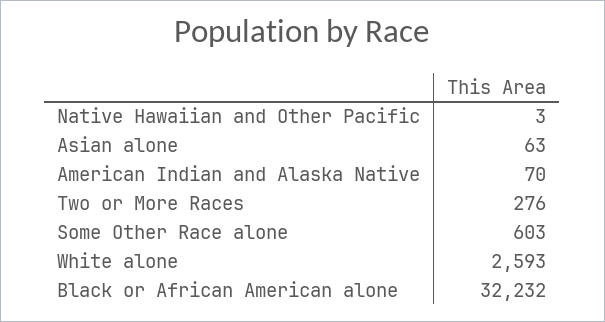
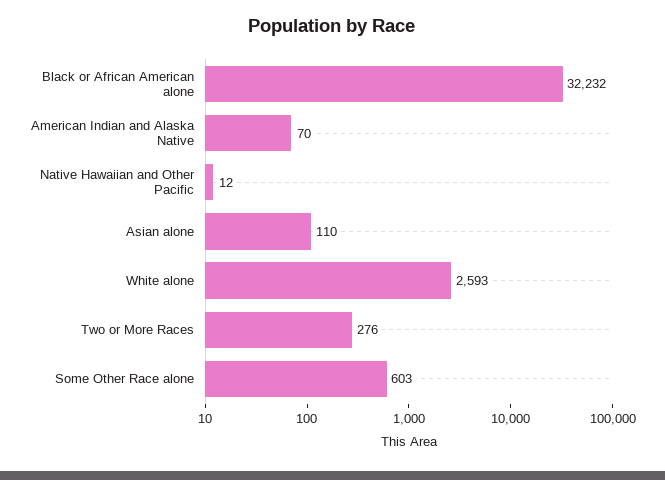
  {
-   "Native Hawaiian and Other Pacific": 3,
+   "Native Hawaiian and Other Pacific": 12,
-   "Asian alone": 63,
+   "Asian alone": 110,
    "American Indian and Alaska Native": 70,
    "Two or More Races": 276,
    "Some Other Race alone": 603,
    "White alone": 2593,
    "Black or African American alone": 32232
  }

